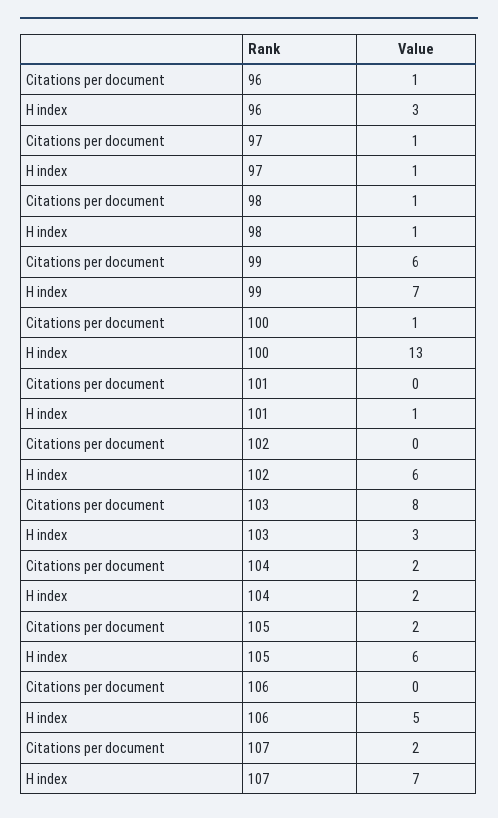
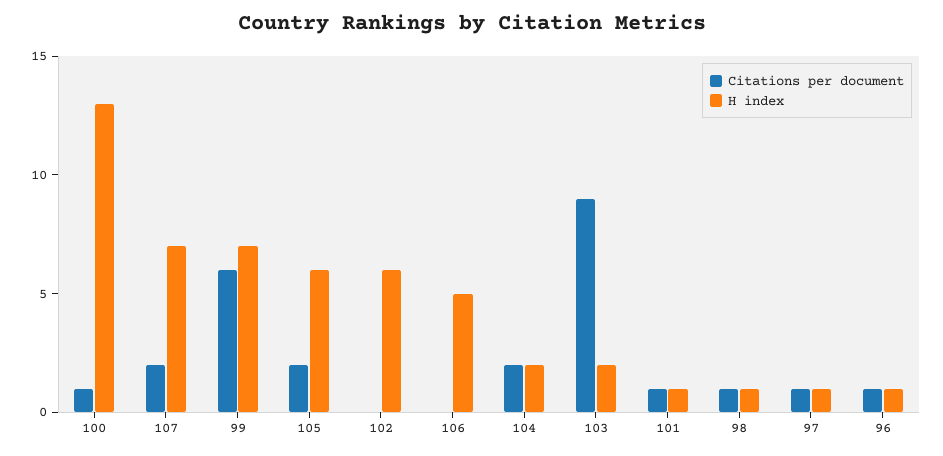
  {
    "Citations per document": {
      "96": 1,
      "97": 1,
      "98": 1,
      "99": 6,
      "100": 1,
-     "101": 0,
+     "101": 1,
      "102": 0,
-     "103": 8,
+     "103": 9,
      "104": 2,
      "105": 2,
      "106": 0,
      "107": 2
    },
    "H index": {
-     "96": 3,
+     "96": 1,
      "97": 1,
      "98": 1,
      "99": 7,
      "100": 13,
      "101": 1,
      "102": 6,
-     "103": 3,
+     "103": 2,
      "104": 2,
      "105": 6,
      "106": 5,
      "107": 7
    }
  }

